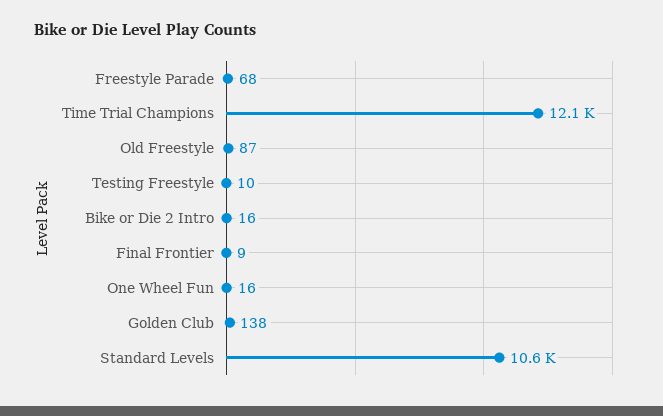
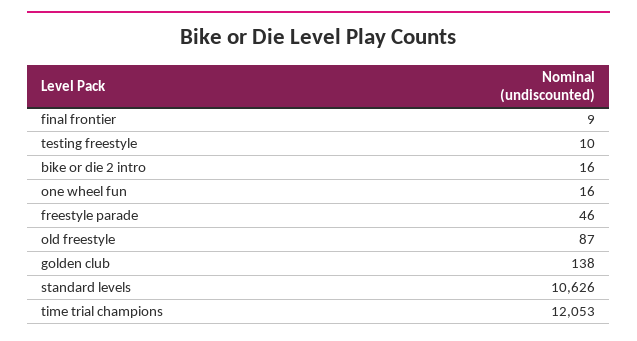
  {
-   "Freestyle Parade": 68,
+   "Freestyle Parade": 46,
    "Time Trial Champions": 12053,
    "Old Freestyle": 87,
    "Testing Freestyle": 10,
    "Bike or Die 2 Intro": 16,
    "Final Frontier": 9,
    "One Wheel Fun": 16,
    "Golden Club": 138,
    "Standard Levels": 10626
  }

